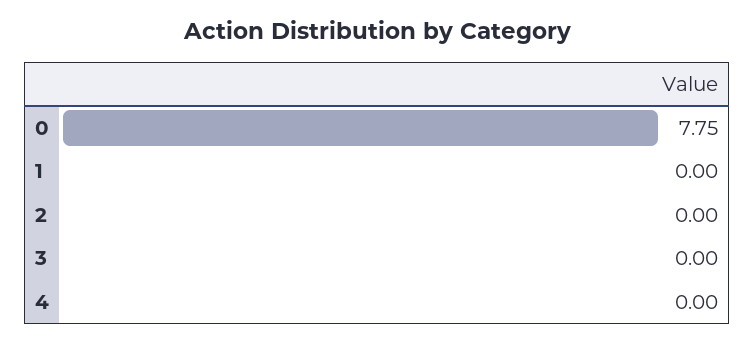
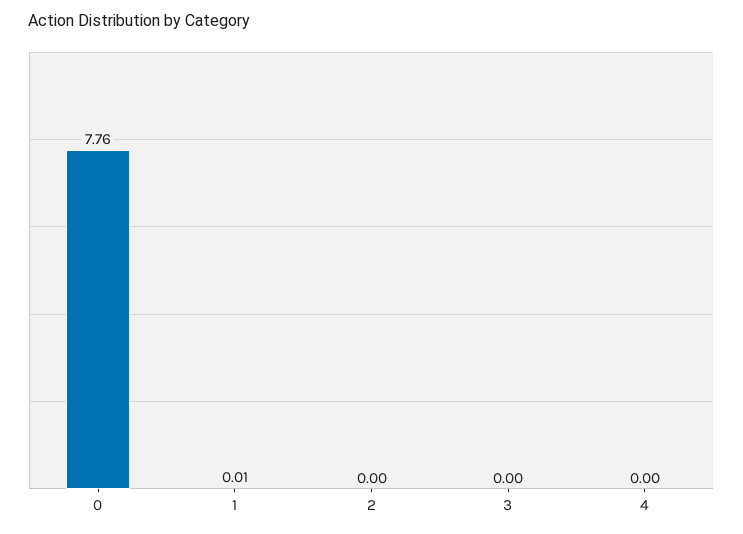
  {
-   "0": 7.75,
+   "0": 7.76,
-   "1": 0,
+   "1": 0.01,
    "2": 0,
    "3": 0,
    "4": 0
  }

